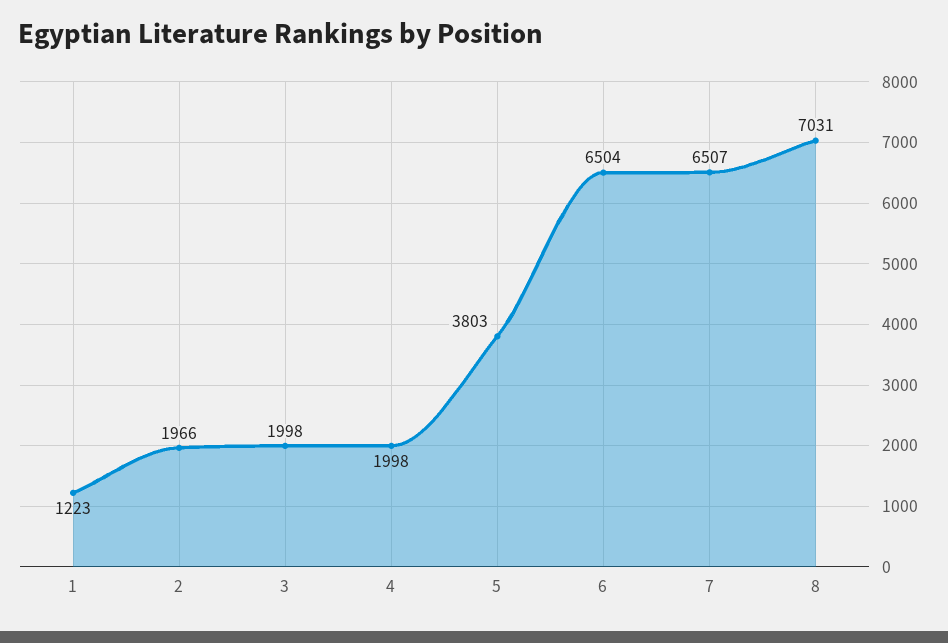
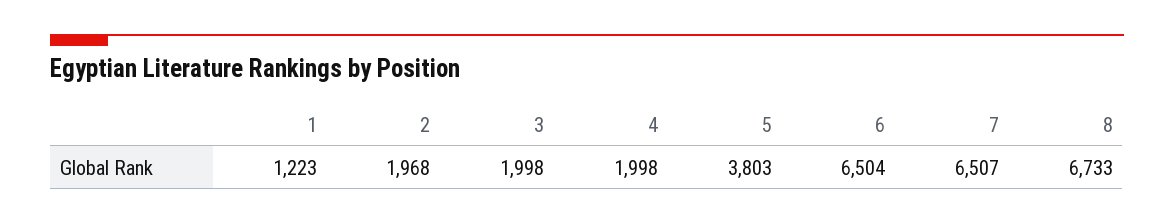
  {
    "1": 1223,
-   "2": 1966,
+   "2": 1968,
    "3": 1998,
    "4": 1998,
    "5": 3803,
    "6": 6504,
    "7": 6507,
-   "8": 7031
+   "8": 6733
  }

